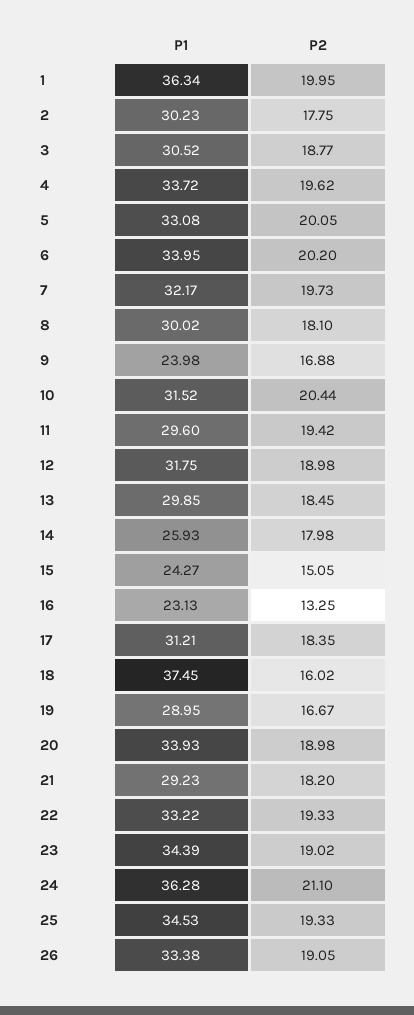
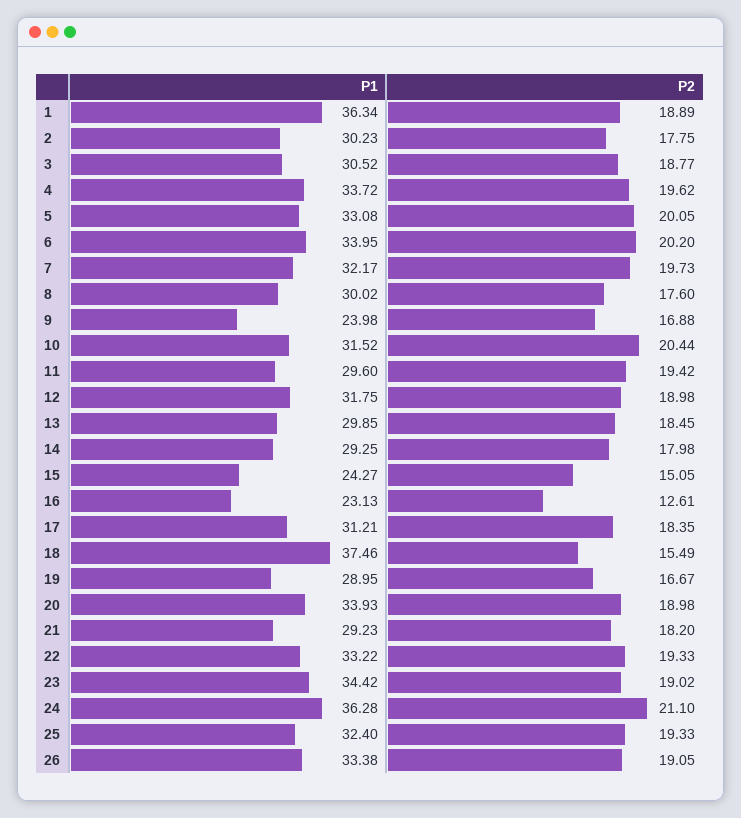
  {
    "P1": {
      "1": 36.34,
      "2": 30.23,
      "3": 30.52,
      "4": 33.72,
      "5": 33.08,
      "6": 33.95,
      "7": 32.17,
      "8": 30.02,
      "9": 23.98,
      "10": 31.52,
      "11": 29.6,
      "12": 31.75,
      "13": 29.85,
-     "14": 25.93,
+     "14": 29.25,
      "15": 24.27,
      "16": 23.13,
      "17": 31.21,
-     "18": 37.45,
+     "18": 37.46,
      "19": 28.95,
      "20": 33.93,
      "21": 29.23,
      "22": 33.22,
-     "23": 34.39,
+     "23": 34.42,
      "24": 36.28,
-     "25": 34.53,
+     "25": 32.4,
      "26": 33.38
    },
    "P2": {
-     "1": 19.95,
+     "1": 18.89,
      "2": 17.75,
      "3": 18.77,
      "4": 19.62,
      "5": 20.05,
      "6": 20.2,
      "7": 19.73,
-     "8": 18.1,
+     "8": 17.6,
      "9": 16.88,
      "10": 20.44,
      "11": 19.42,
      "12": 18.98,
      "13": 18.45,
      "14": 17.98,
      "15": 15.05,
-     "16": 13.25,
+     "16": 12.61,
      "17": 18.35,
-     "18": 16.02,
+     "18": 15.49,
      "19": 16.67,
      "20": 18.98,
      "21": 18.2,
      "22": 19.33,
      "23": 19.02,
      "24": 21.1,
      "25": 19.33,
      "26": 19.05
    }
  }

